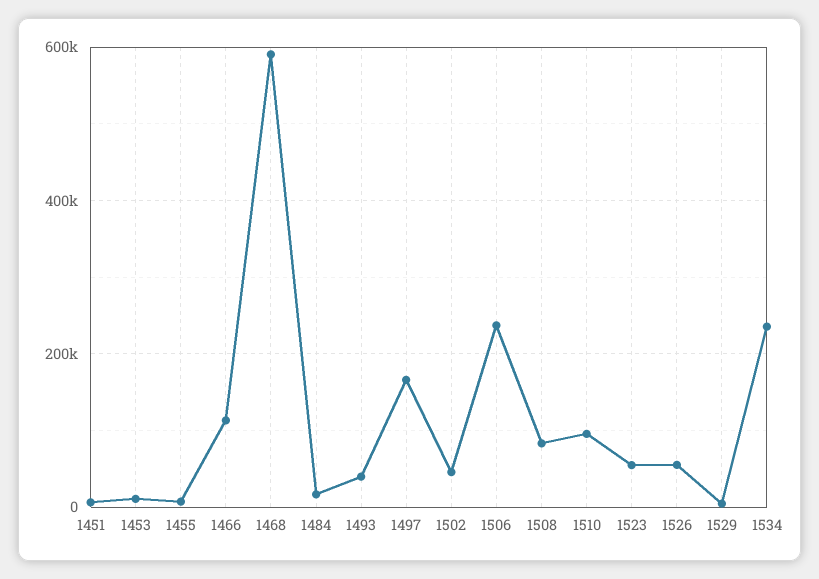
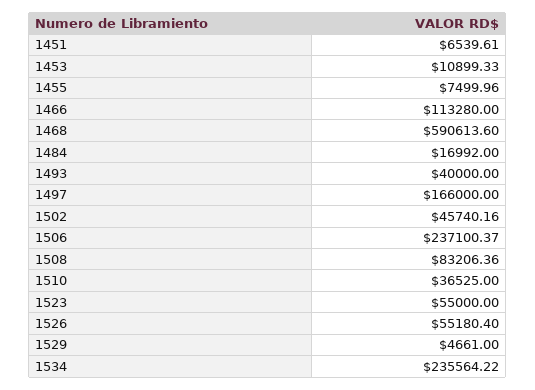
  {
    "1451": 6539.61,
    "1453": 10899.33,
    "1455": 7499.96,
    "1466": 113280,
    "1468": 590613.6,
    "1484": 16992,
    "1493": 40000,
    "1497": 166000,
    "1502": 45740.16,
    "1506": 237100.37,
    "1508": 83206.36,
-   "1510": 100000,
+   "1510": 36525,
    "1523": 55000,
    "1526": 55180.4,
    "1529": 4661,
    "1534": 235564.22
  }

